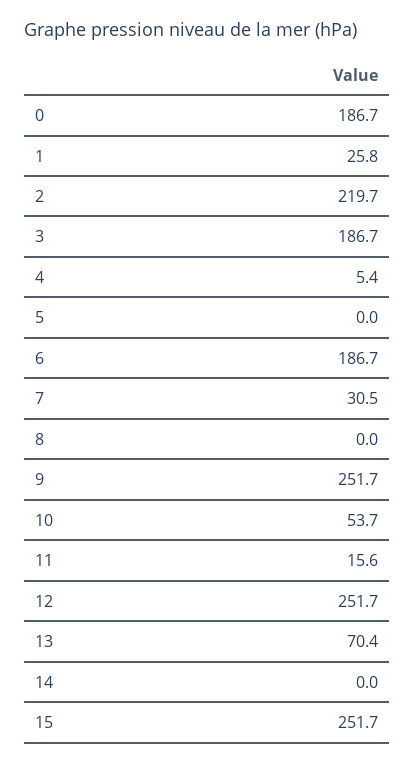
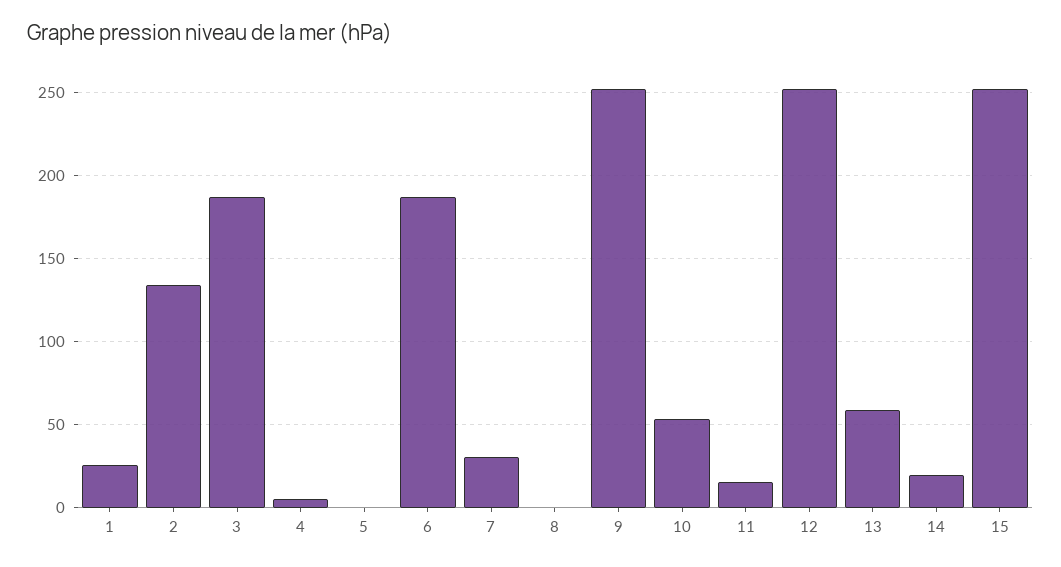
  {
-   "0": 186.7,
    "1": 25.8,
-   "2": 219.7,
+   "2": 135,
    "3": 186.7,
    "4": 5.4,
    "5": 0,
    "6": 186.7,
    "7": 30.5,
    "8": 0,
    "9": 251.7,
    "10": 53.7,
    "11": 15.6,
    "12": 251.7,
-   "13": 70.4,
+   "13": 60,
-   "14": 0,
+   "14": 20,
    "15": 251.7
  }

